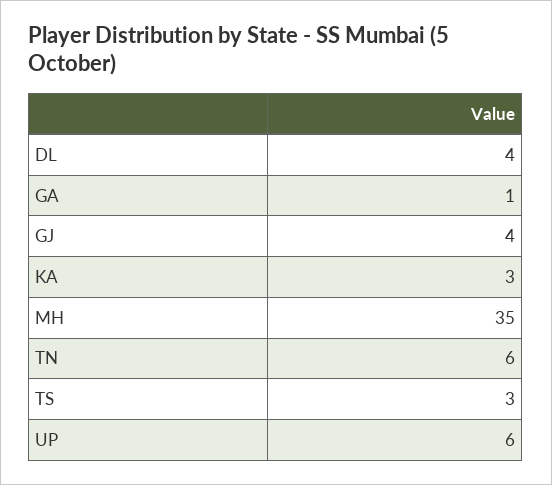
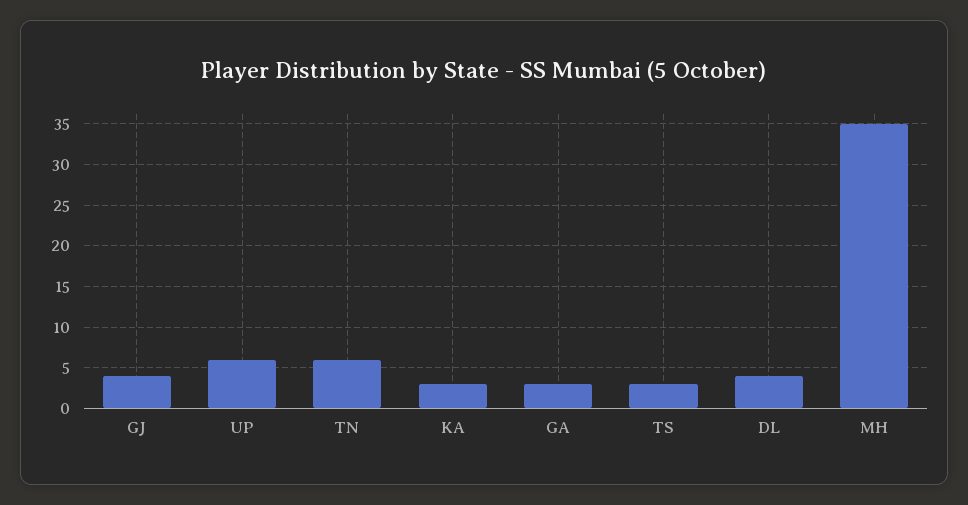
  {
    "DL": 4,
-   "GA": 1,
+   "GA": 3,
    "GJ": 4,
    "KA": 3,
    "MH": 35,
    "TN": 6,
    "TS": 3,
    "UP": 6
  }

